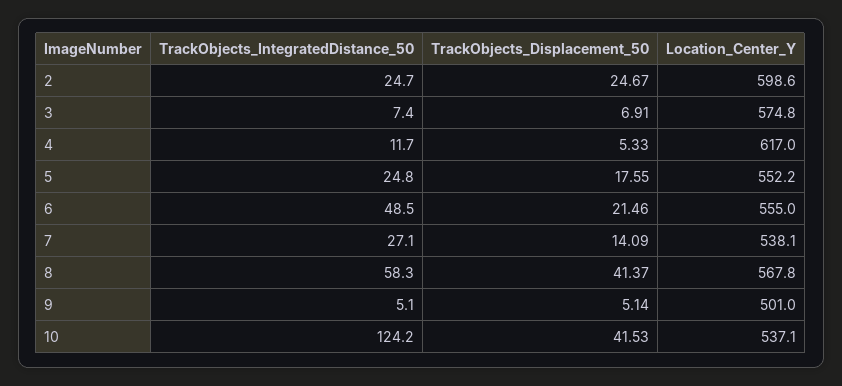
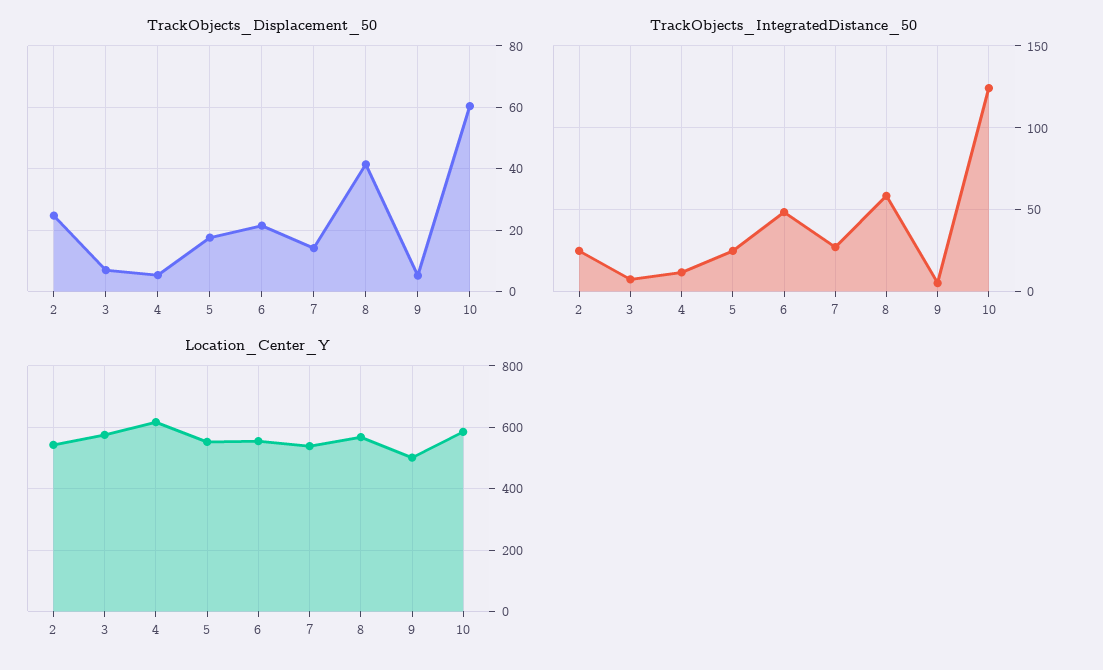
  {
    "TrackObjects_IntegratedDistance_50": {
      "2": 24.7,
      "3": 7.4,
      "4": 11.7,
      "5": 24.8,
      "6": 48.5,
      "7": 27.1,
      "8": 58.3,
      "9": 5.1,
      "10": 124.2
    },
    "TrackObjects_Displacement_50": {
      "2": 24.67,
      "3": 6.91,
      "4": 5.33,
      "5": 17.55,
      "6": 21.46,
      "7": 14.09,
      "8": 41.37,
      "9": 5.14,
-     "10": 41.53
+     "10": 60
    },
    "Location_Center_Y": {
-     "2": 598.6,
+     "2": 540,
      "3": 574.8,
      "4": 617,
      "5": 552.2,
      "6": 555,
      "7": 538.1,
      "8": 567.8,
      "9": 501,
-     "10": 537.1
+     "10": 580
    }
  }

